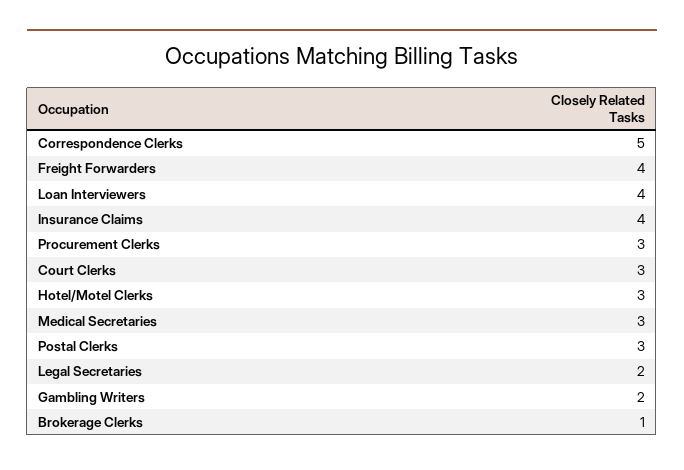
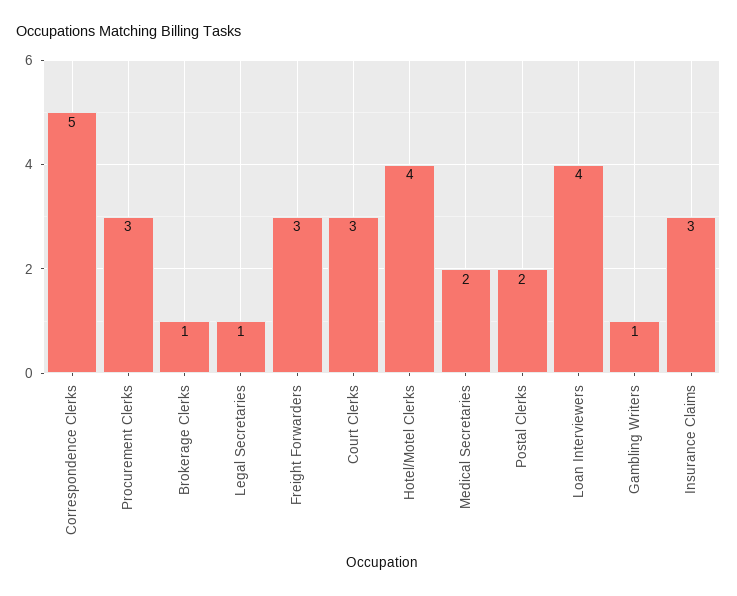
  {
    "Correspondence Clerks": 5,
-   "Freight Forwarders": 4,
+   "Freight Forwarders": 3,
    "Loan Interviewers": 4,
-   "Insurance Claims": 4,
+   "Insurance Claims": 3,
    "Procurement Clerks": 3,
    "Court Clerks": 3,
-   "Hotel/Motel Clerks": 3,
+   "Hotel/Motel Clerks": 4,
-   "Medical Secretaries": 3,
+   "Medical Secretaries": 2,
-   "Postal Clerks": 3,
+   "Postal Clerks": 2,
-   "Legal Secretaries": 2,
+   "Legal Secretaries": 1,
-   "Gambling Writers": 2,
+   "Gambling Writers": 1,
    "Brokerage Clerks": 1
  }

